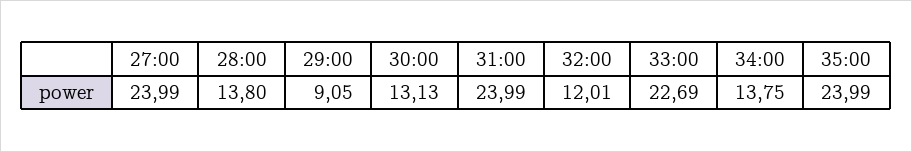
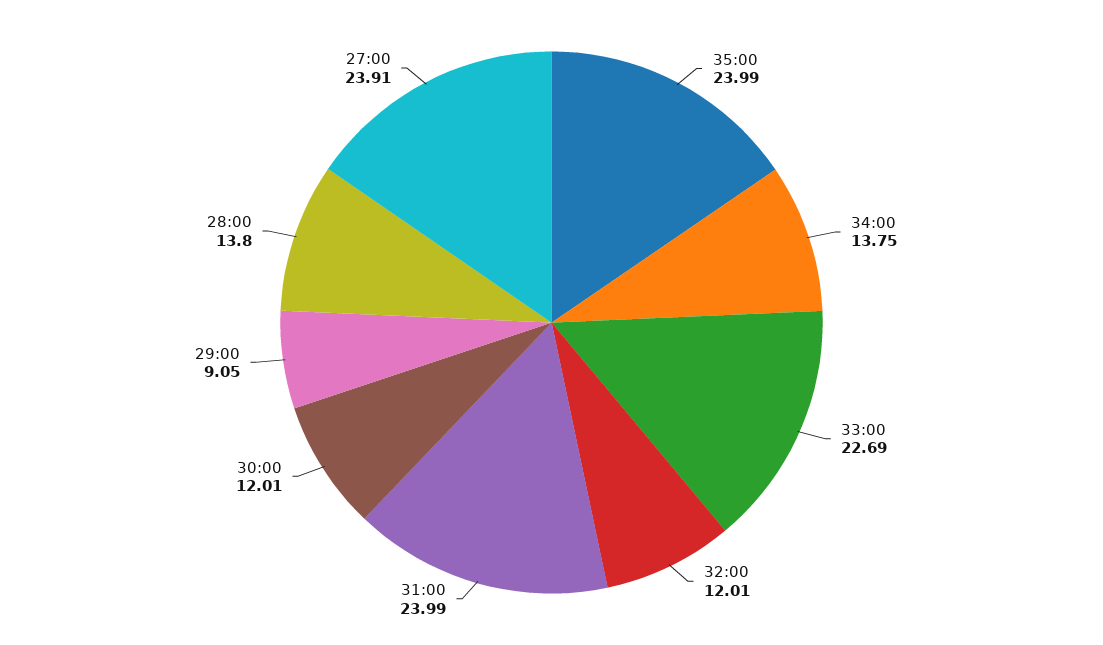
  {
-   "27:00": 23.99,
+   "27:00": 23.91,
    "28:00": 13.8,
    "29:00": 9.05,
-   "30:00": 13.13,
+   "30:00": 12.01,
    "31:00": 23.99,
    "32:00": 12.01,
    "33:00": 22.69,
    "34:00": 13.75,
    "35:00": 23.99
  }

